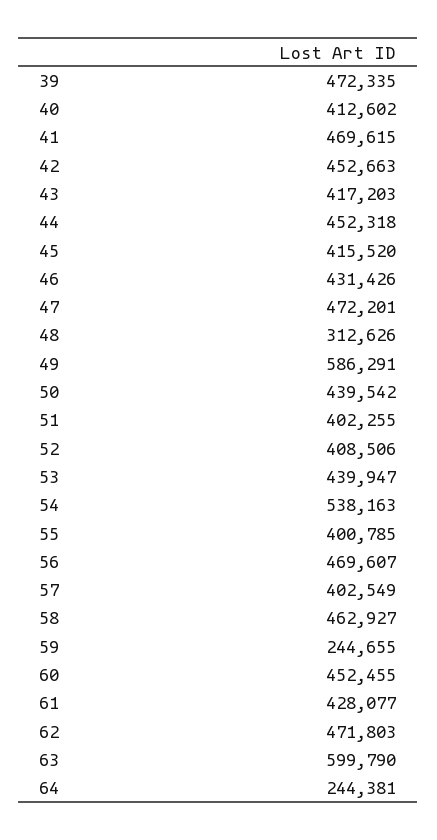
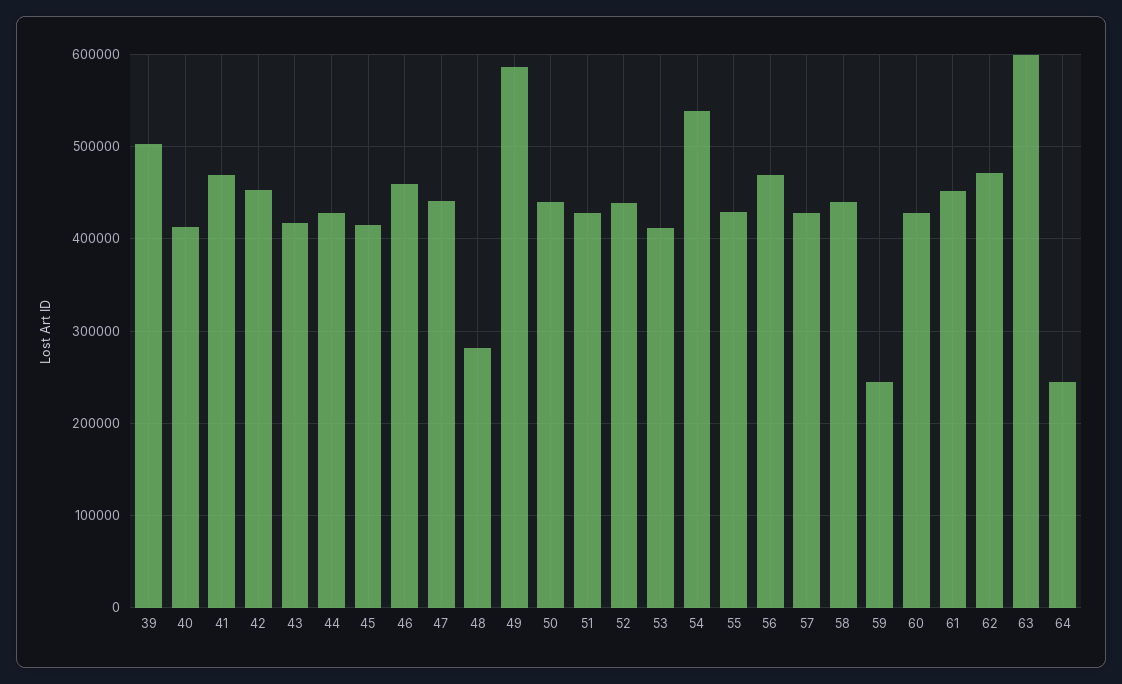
  {
-   "39": 472335,
+   "39": 500000,
    "40": 412602,
    "41": 469615,
    "42": 452663,
    "43": 417203,
-   "44": 452318,
+   "44": 430000,
    "45": 415520,
-   "46": 431426,
+   "46": 460000,
-   "47": 472201,
+   "47": 440000,
-   "48": 312626,
+   "48": 280000,
    "49": 586291,
    "50": 439542,
-   "51": 402255,
+   "51": 430000,
-   "52": 408506,
+   "52": 440000,
-   "53": 439947,
+   "53": 410000,
    "54": 538163,
-   "55": 400785,
+   "55": 430000,
    "56": 469607,
-   "57": 402549,
+   "57": 430000,
-   "58": 462927,
+   "58": 440000,
    "59": 244655,
-   "60": 452455,
+   "60": 430000,
-   "61": 428077,
+   "61": 450000,
    "62": 471803,
    "63": 599790,
    "64": 244381
  }

